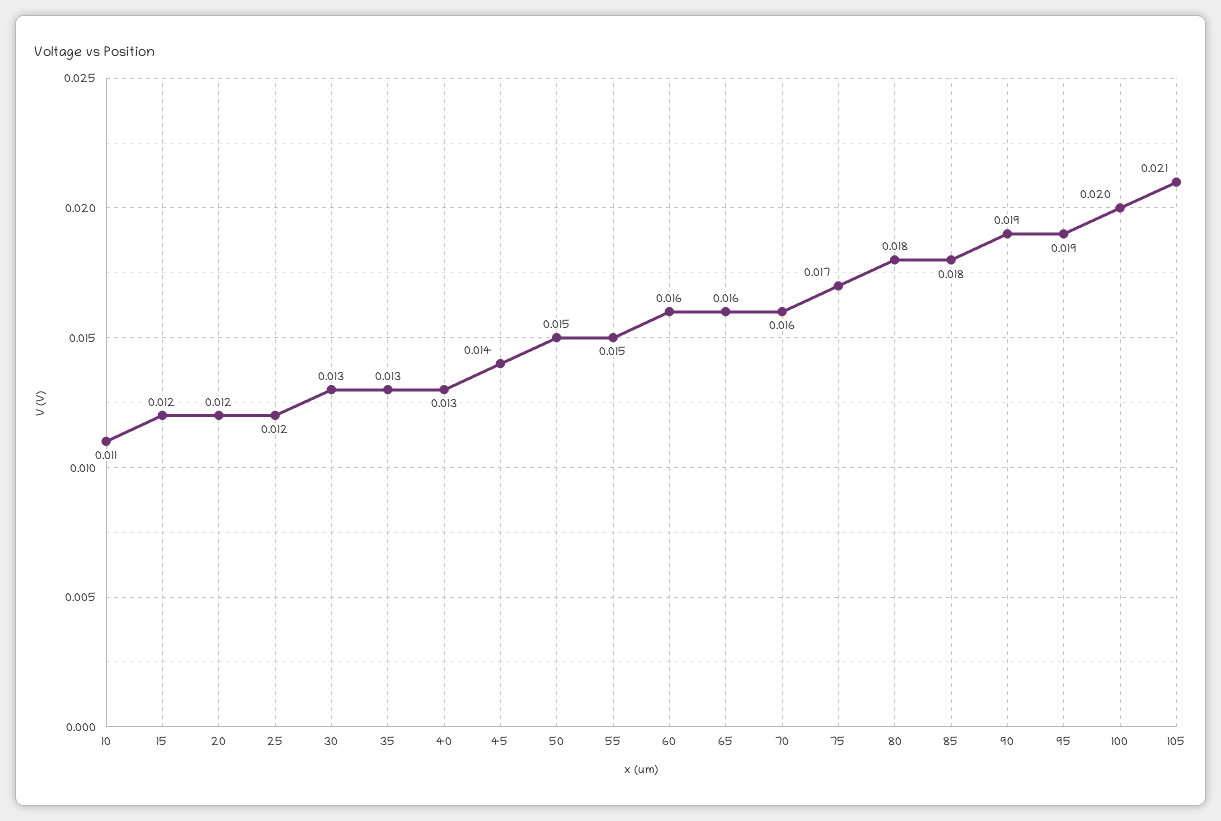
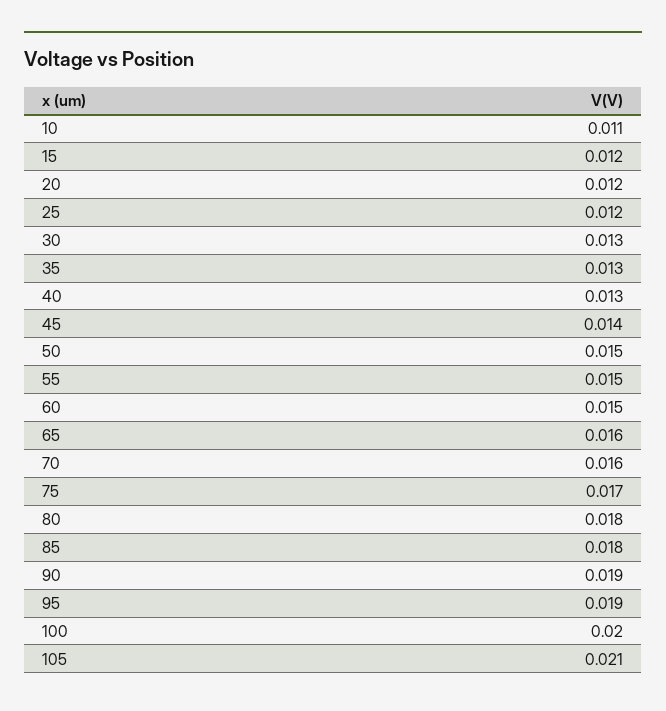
  {
    "10": 0.011,
    "15": 0.012,
    "20": 0.012,
    "25": 0.012,
    "30": 0.013,
    "35": 0.013,
    "40": 0.013,
    "45": 0.014,
    "50": 0.015,
    "55": 0.015,
-   "60": 0.016,
+   "60": 0.015,
    "65": 0.016,
    "70": 0.016,
    "75": 0.017,
    "80": 0.018,
    "85": 0.018,
    "90": 0.019,
    "95": 0.019,
    "100": 0.02,
    "105": 0.021
  }

